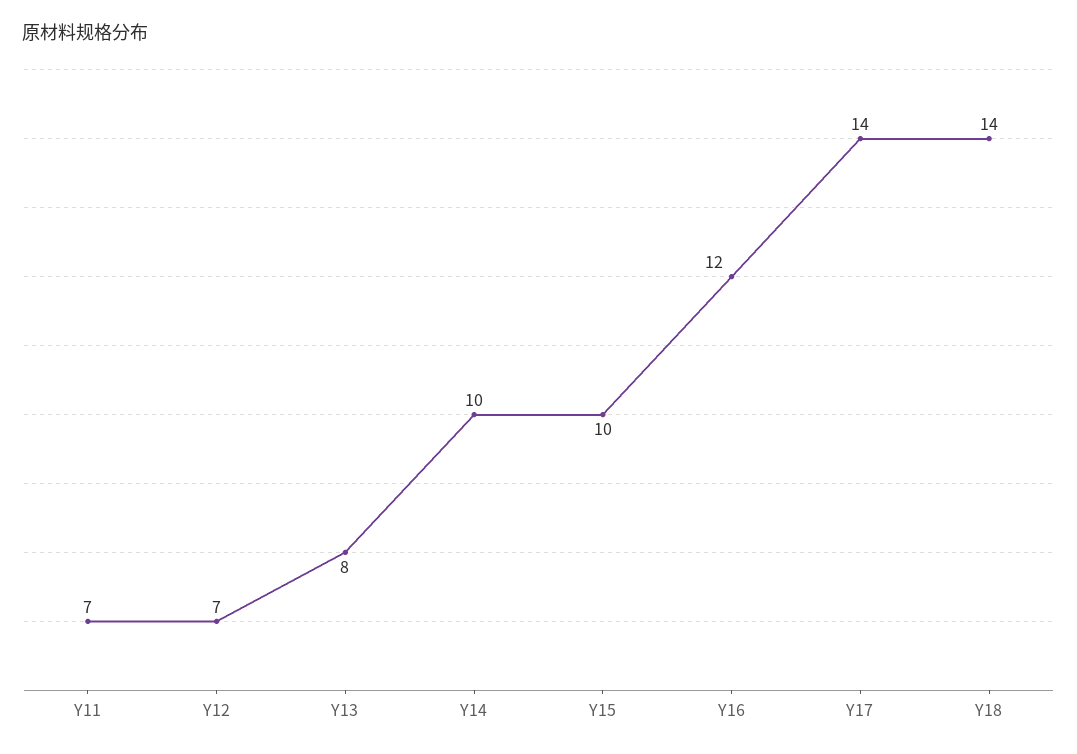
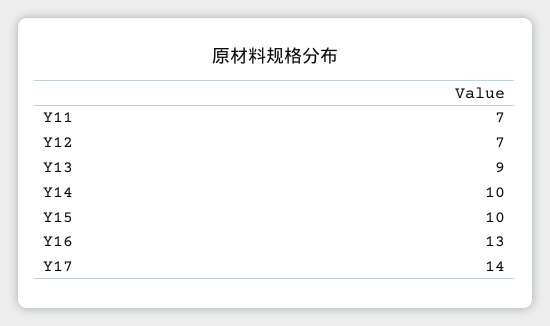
  {
    "Y11": 7,
    "Y12": 7,
-   "Y13": 8,
+   "Y13": 9,
    "Y14": 10,
    "Y15": 10,
-   "Y16": 12,
+   "Y16": 13,
-   "Y17": 14,
+   "Y17": 14
-   "Y18": 14
  }

